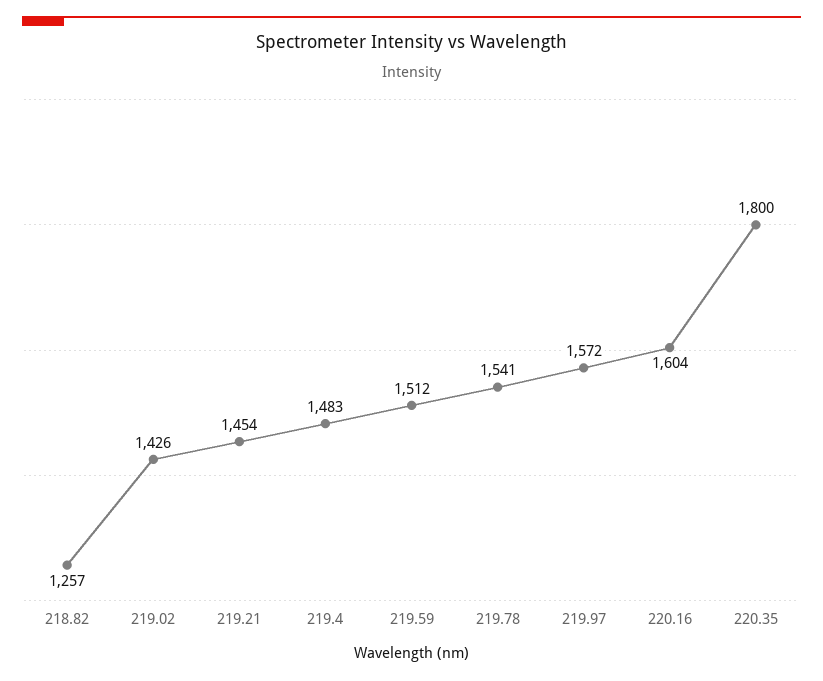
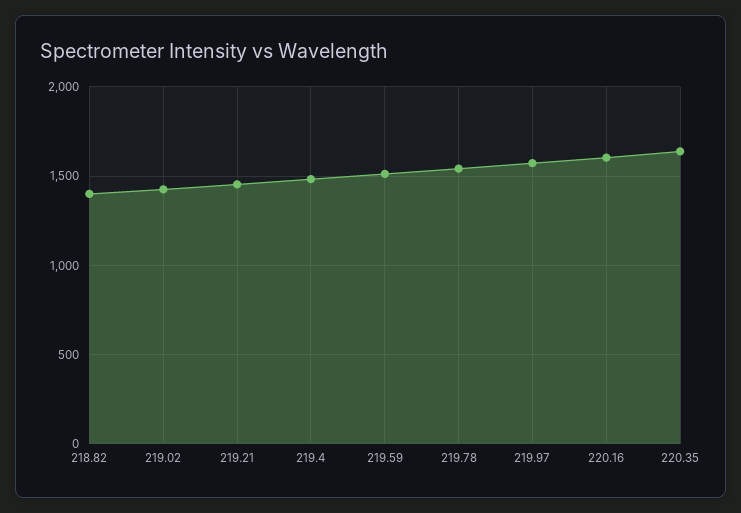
  {
-   "218.82": 1257,
+   "218.82": 1400,
    "219.02": 1426,
    "219.21": 1454,
    "219.4": 1483,
    "219.59": 1512,
    "219.78": 1541,
    "219.97": 1572,
    "220.16": 1604,
-   "220.35": 1800
+   "220.35": 1650
  }

